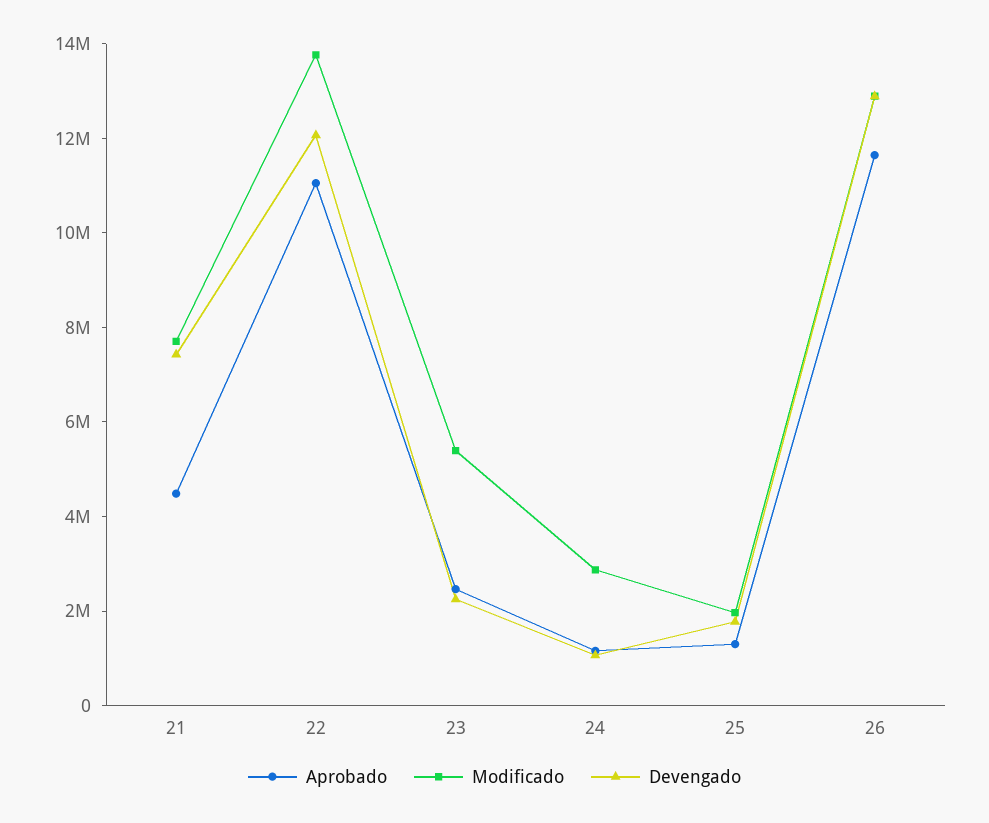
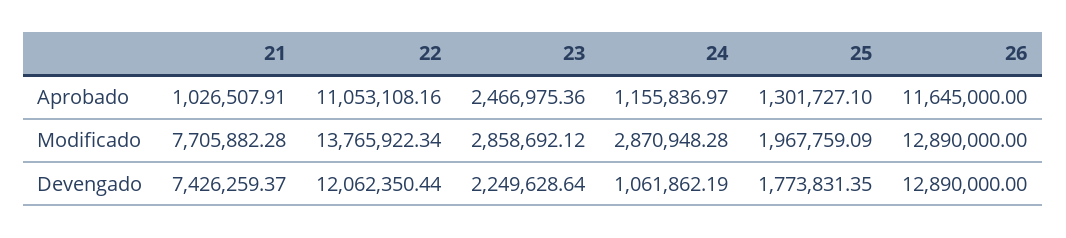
  {
    "Aprobado": {
-     "21": 4500000,
+     "21": 1026507.91,
      "22": 11053108.16,
      "23": 2466975.36,
      "24": 1155836.97,
      "25": 1301727.1,
      "26": 11645000
    },
    "Modificado": {
      "21": 7705882.28,
      "22": 13765922.34,
-     "23": 5500000,
+     "23": 2858692.12,
      "24": 2870948.28,
      "25": 1967759.09,
      "26": 12890000
    },
    "Devengado": {
      "21": 7426259.37,
      "22": 12062350.44,
      "23": 2249628.64,
      "24": 1061862.19,
      "25": 1773831.35,
      "26": 12890000
    }
  }

